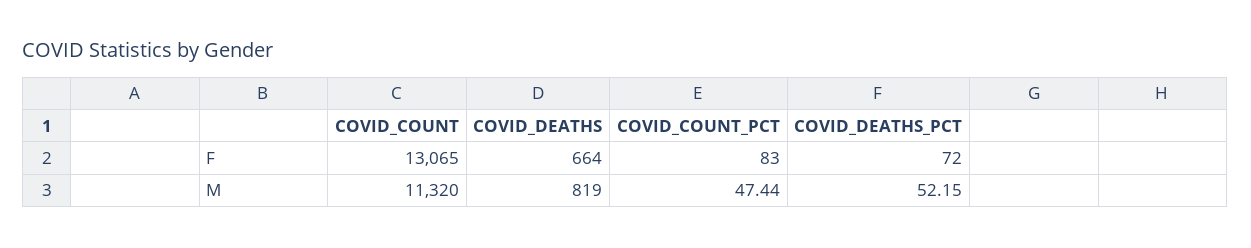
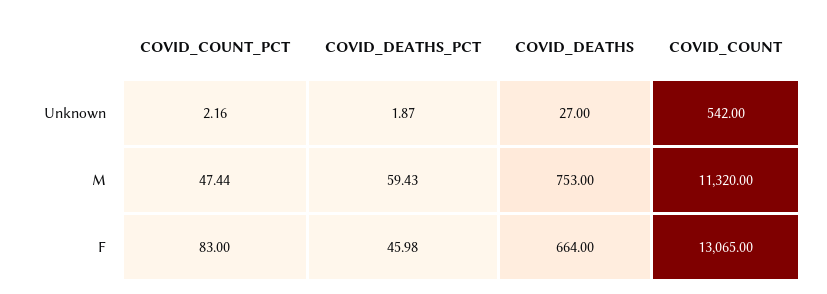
  {
    "COVID_COUNT": {
      "F": 13065,
-     "M": 11320
+     "M": 11320,
+     "Unknown": 542
    },
    "COVID_DEATHS": {
      "F": 664,
-     "M": 819
+     "M": 753,
+     "Unknown": 27
    },
    "COVID_COUNT_PCT": {
      "F": 83,
-     "M": 47.44
+     "M": 47.44,
+     "Unknown": 2.16
    },
    "COVID_DEATHS_PCT": {
-     "F": 72,
+     "F": 45.98,
-     "M": 52.15
+     "M": 59.43,
+     "Unknown": 1.87
    }
  }

